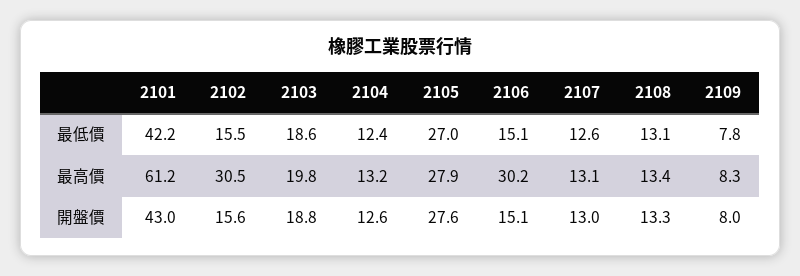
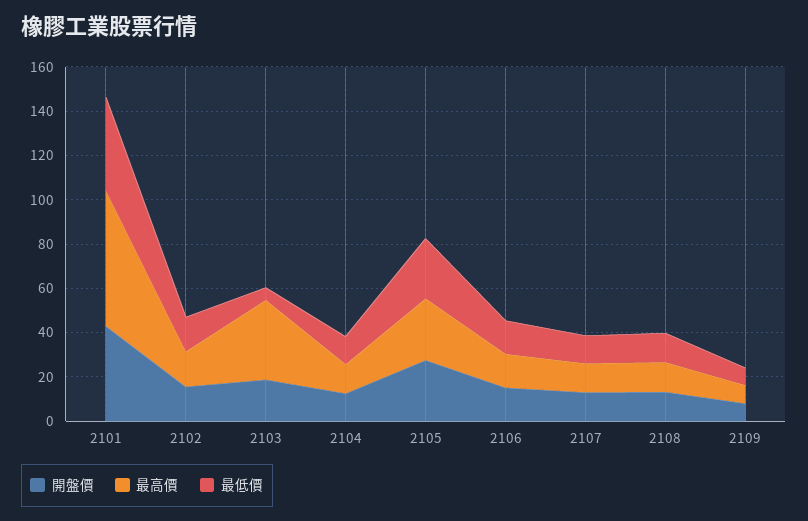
  {
    "最低價": {
      "2101": 42.2,
      "2102": 15.5,
-     "2103": 18.6,
+     "2103": 5,
      "2104": 12.4,
      "2105": 27,
      "2106": 15.1,
      "2107": 12.6,
      "2108": 13.1,
      "2109": 7.8
    },
    "最高價": {
      "2101": 61.2,
-     "2102": 30.5,
+     "2102": 15,
-     "2103": 19.8,
+     "2103": 35,
      "2104": 13.2,
      "2105": 27.9,
-     "2106": 30.2,
+     "2106": 15,
      "2107": 13.1,
      "2108": 13.4,
      "2109": 8.3
    },
    "開盤價": {
      "2101": 43,
      "2102": 15.6,
      "2103": 18.8,
      "2104": 12.6,
      "2105": 27.6,
      "2106": 15.1,
      "2107": 13,
      "2108": 13.3,
      "2109": 8
    }
  }

